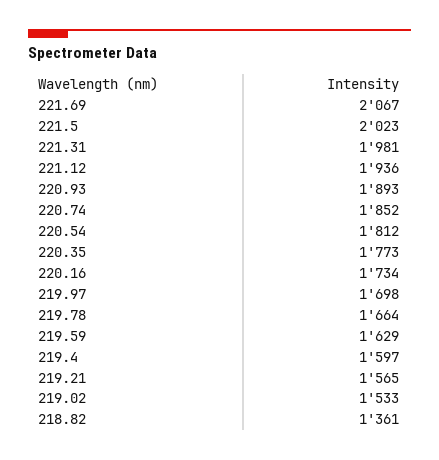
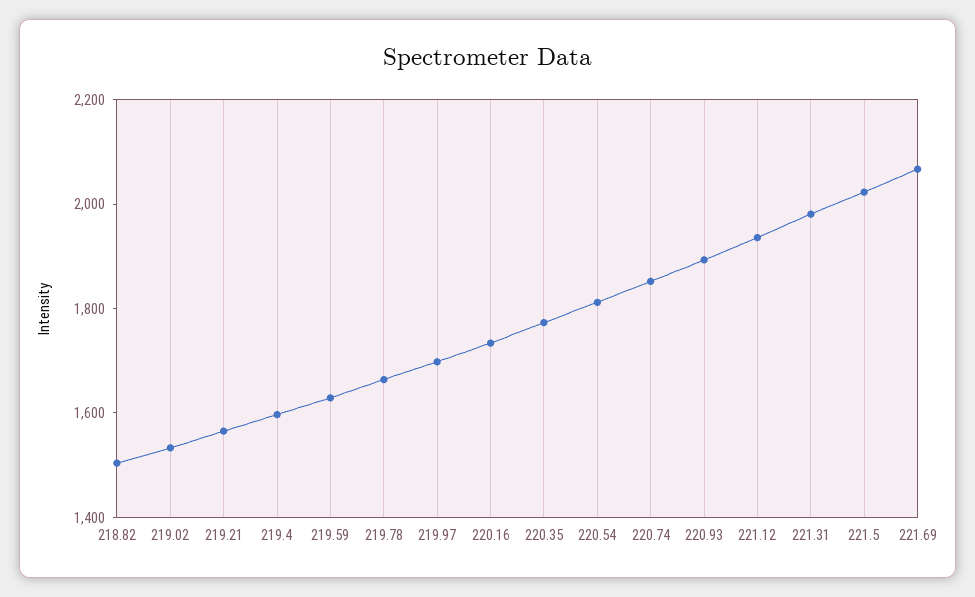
  {
    "221.69": 2067,
    "221.5": 2023,
    "221.31": 1981,
    "221.12": 1936,
    "220.93": 1893,
    "220.74": 1852,
    "220.54": 1812,
    "220.35": 1773,
    "220.16": 1734,
    "219.97": 1698,
    "219.78": 1664,
    "219.59": 1629,
    "219.4": 1597,
    "219.21": 1565,
    "219.02": 1533,
-   "218.82": 1361
+   "218.82": 1500
  }

